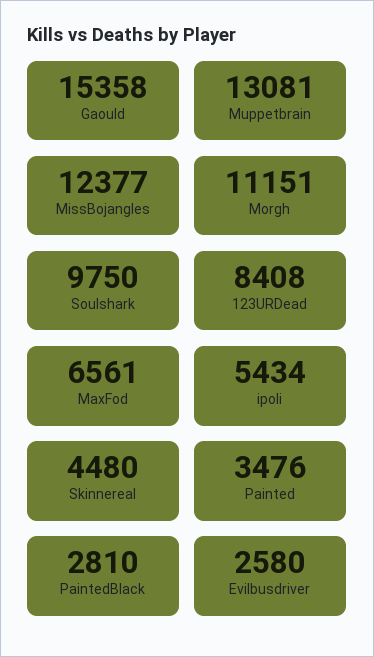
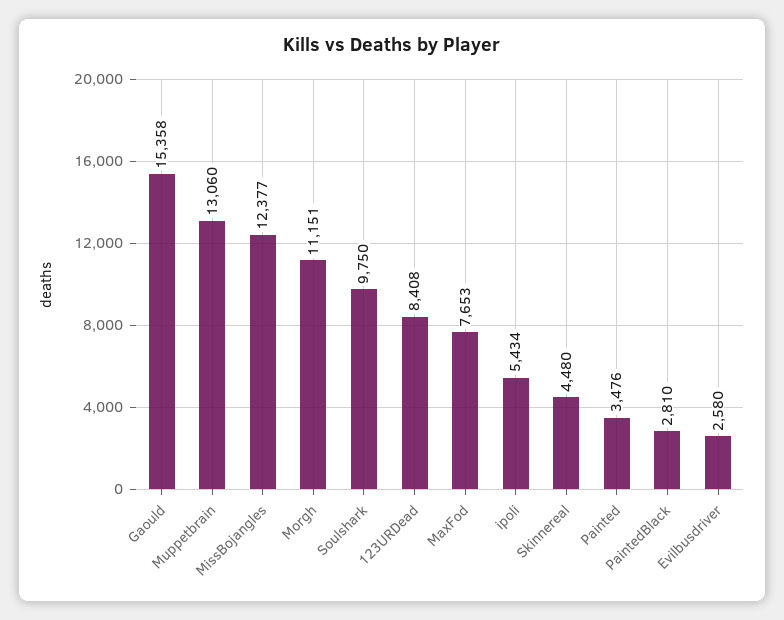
  {
    "Gaould": 15358,
-   "Muppetbrain": 13081,
+   "Muppetbrain": 13060,
    "MissBojangles": 12377,
    "Morgh": 11151,
    "Soulshark": 9750,
    "123URDead": 8408,
-   "MaxFod": 6561,
+   "MaxFod": 7653,
    "ipoli": 5434,
    "Skinnereal": 4480,
    "Painted": 3476,
    "PaintedBlack": 2810,
    "Evilbusdriver": 2580
  }

